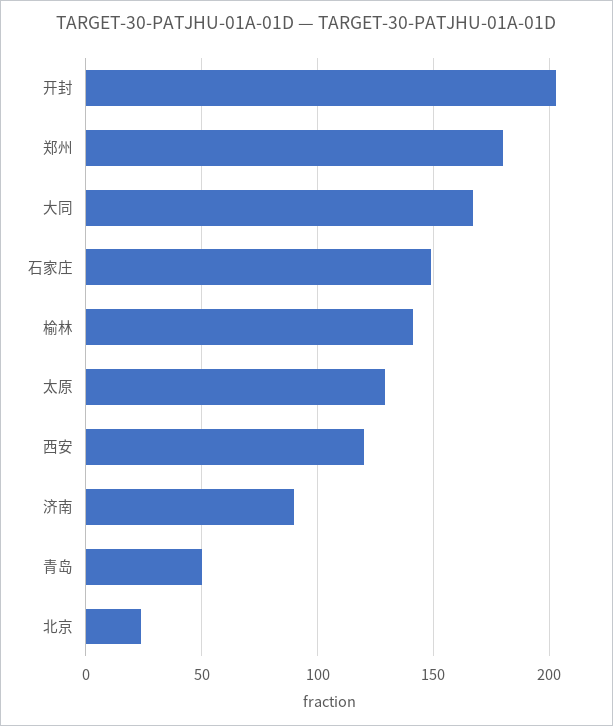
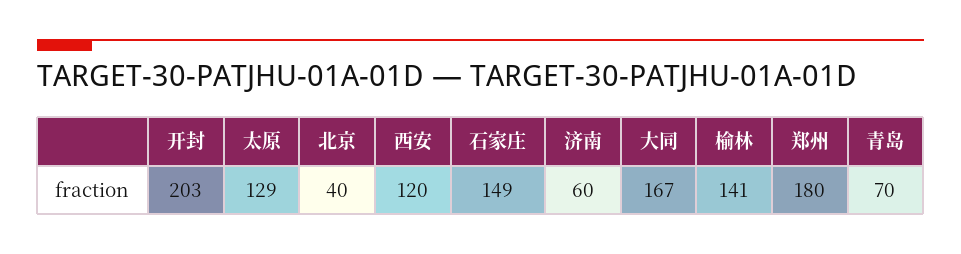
  {
    "开封": 203,
    "郑州": 180,
    "大同": 167,
    "石家庄": 149,
    "榆林": 141,
    "太原": 129,
    "西安": 120,
-   "济南": 90,
+   "济南": 60,
-   "青岛": 50,
+   "青岛": 70,
-   "北京": 25
+   "北京": 40
  }

